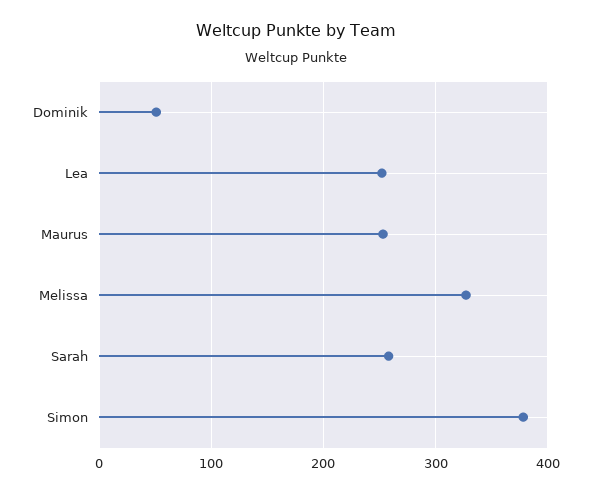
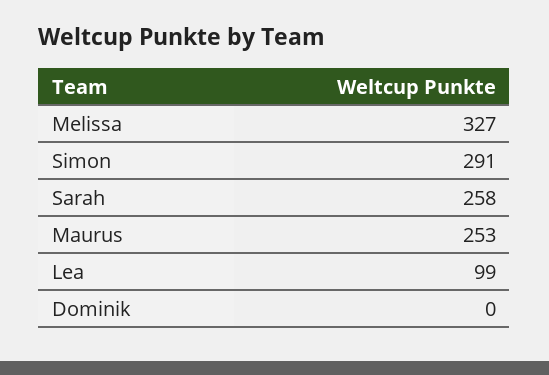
  {
-   "Dominik": 50,
+   "Dominik": 0,
-   "Lea": 250,
+   "Lea": 99,
    "Maurus": 253,
    "Melissa": 327,
    "Sarah": 258,
-   "Simon": 380
+   "Simon": 291
  }

